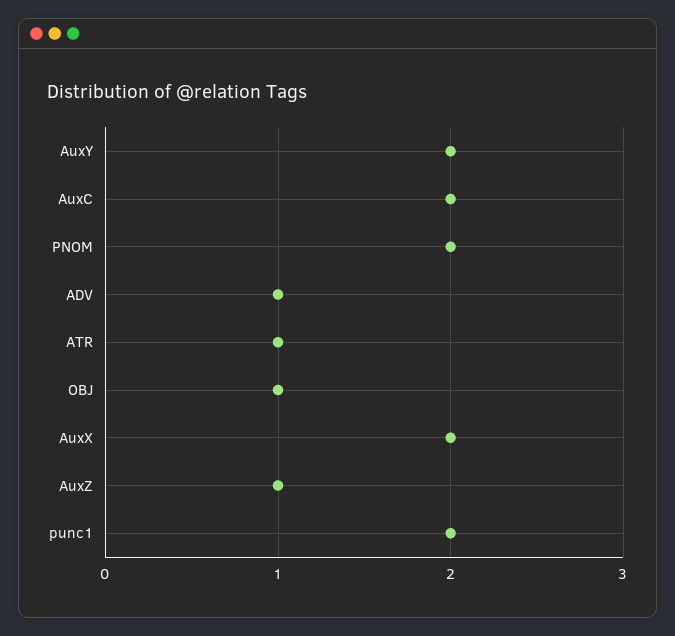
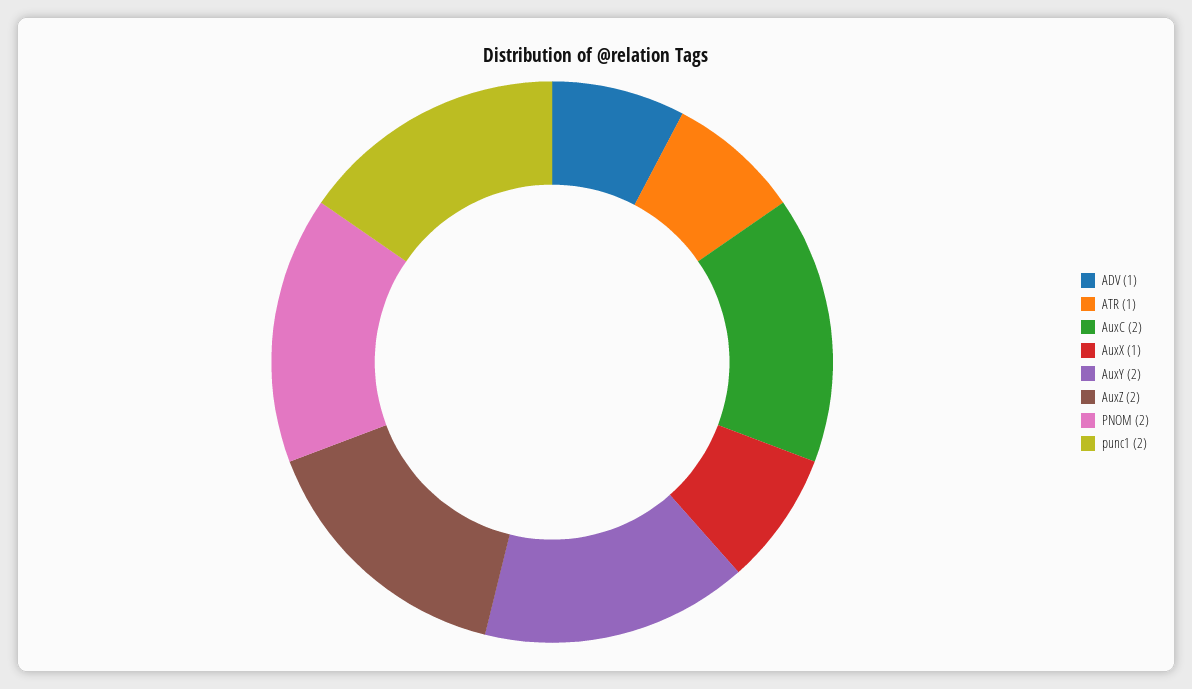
  {
    "AuxY": 2,
    "AuxC": 2,
    "PNOM": 2,
    "ADV": 1,
    "ATR": 1,
-   "OBJ": 1,
-   "AuxX": 2,
+   "AuxX": 1,
-   "AuxZ": 1,
+   "AuxZ": 2,
    "punc1": 2
  }

